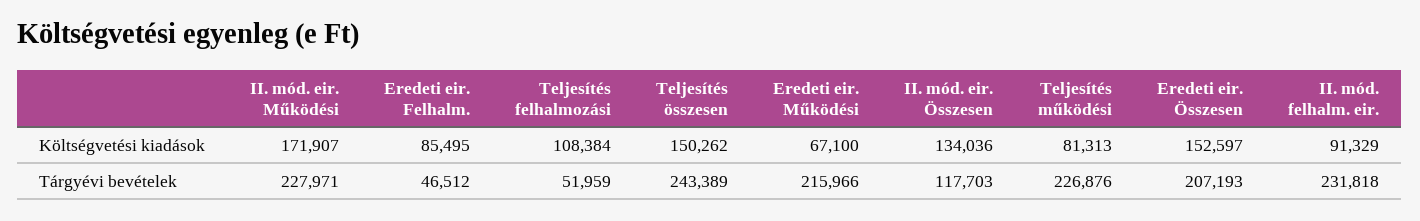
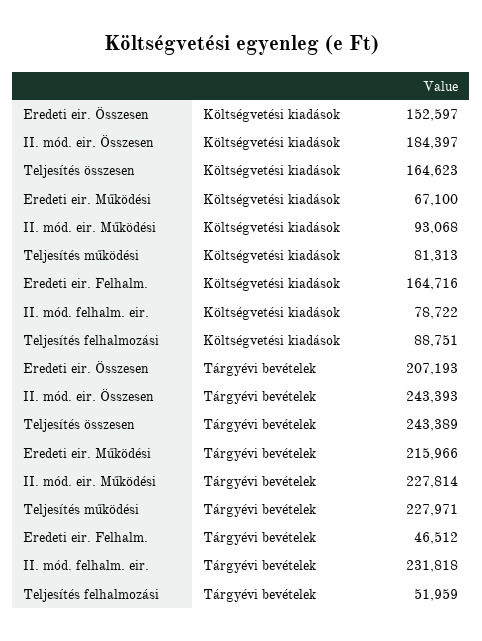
  {
    "II. mód. eir. Működési": {
-     "Költségvetési kiadások": 171907,
+     "Költségvetési kiadások": 93068,
-     "Tárgyévi bevételek": 227971
+     "Tárgyévi bevételek": 227814
    },
    "Eredeti eir. Felhalm.": {
-     "Költségvetési kiadások": 85495,
+     "Költségvetési kiadások": 164716,
      "Tárgyévi bevételek": 46512
    },
    "Teljesítés felhalmozási": {
-     "Költségvetési kiadások": 108384,
+     "Költségvetési kiadások": 88751,
      "Tárgyévi bevételek": 51959
    },
    "Teljesítés összesen": {
-     "Költségvetési kiadások": 150262,
+     "Költségvetési kiadások": 164623,
      "Tárgyévi bevételek": 243389
    },
    "Eredeti eir. Működési": {
      "Költségvetési kiadások": 67100,
      "Tárgyévi bevételek": 215966
    },
    "II. mód. eir. Összesen": {
-     "Költségvetési kiadások": 134036,
+     "Költségvetési kiadások": 184397,
-     "Tárgyévi bevételek": 117703
+     "Tárgyévi bevételek": 243393
    },
    "Teljesítés működési": {
      "Költségvetési kiadások": 81313,
-     "Tárgyévi bevételek": 226876
+     "Tárgyévi bevételek": 227971
    },
    "Eredeti eir. Összesen": {
      "Költségvetési kiadások": 152597,
      "Tárgyévi bevételek": 207193
    },
    "II. mód. felhalm. eir.": {
-     "Költségvetési kiadások": 91329,
+     "Költségvetési kiadások": 78722,
      "Tárgyévi bevételek": 231818
    }
  }

